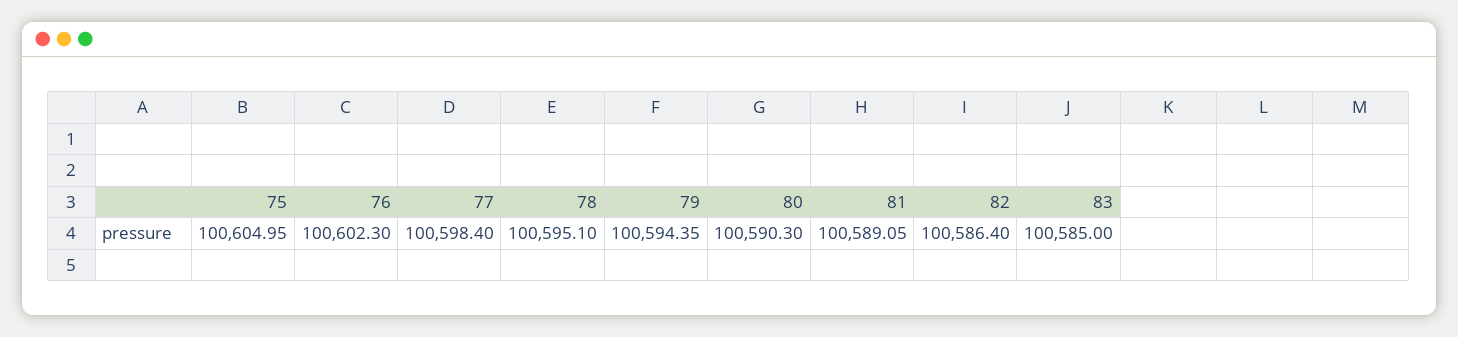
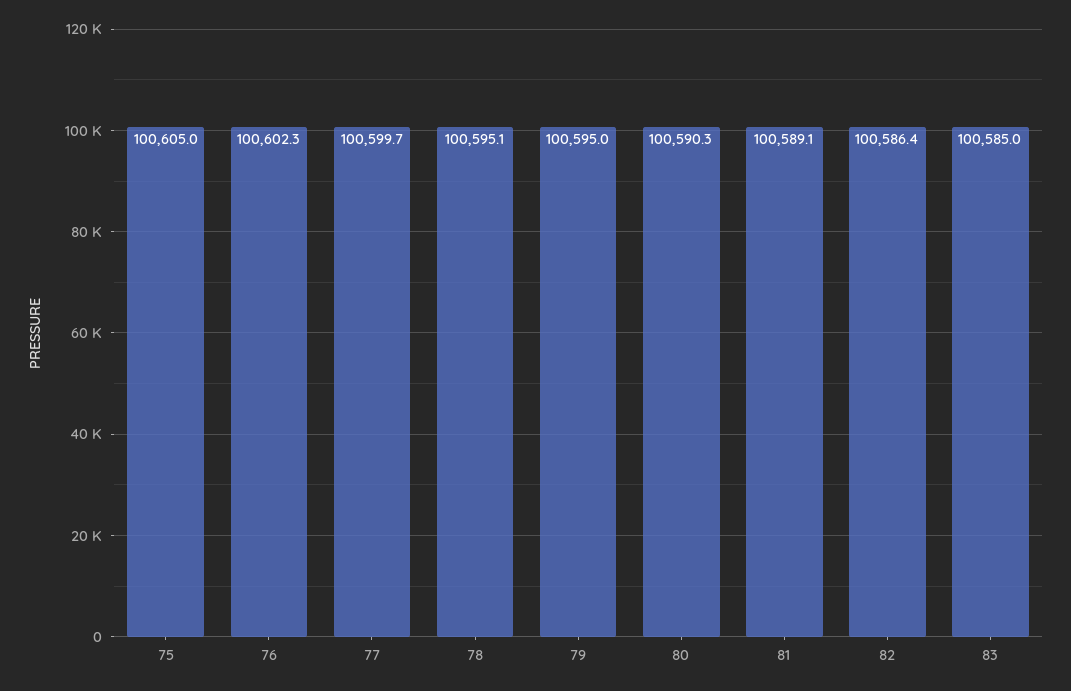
  {
    "75": 100604.95,
    "76": 100602.3,
-   "77": 100598.4,
+   "77": 100599.7,
    "78": 100595.1,
-   "79": 100594.35,
+   "79": 100595,
    "80": 100590.3,
    "81": 100589.05,
    "82": 100586.4,
    "83": 100585
  }

